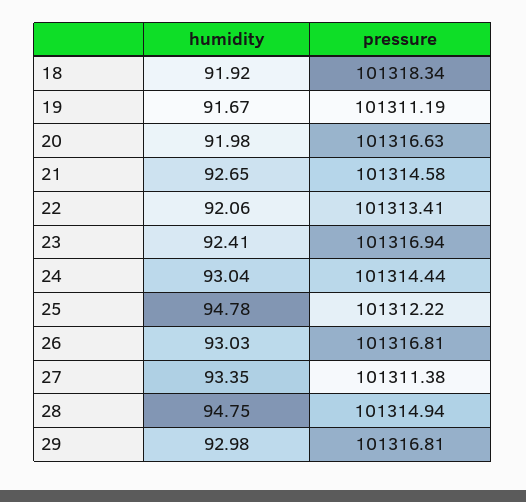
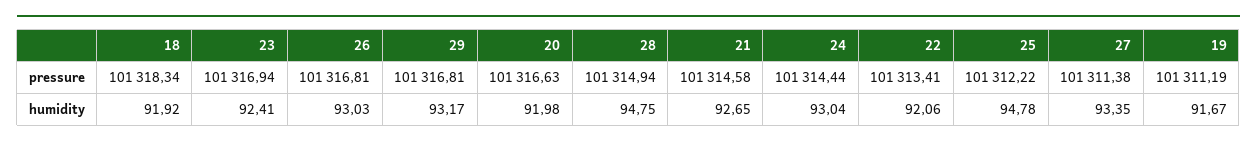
  {
    "humidity": {
      "18": 91.92,
      "19": 91.67,
      "20": 91.98,
      "21": 92.65,
      "22": 92.06,
      "23": 92.41,
      "24": 93.04,
      "25": 94.78,
      "26": 93.03,
      "27": 93.35,
      "28": 94.75,
-     "29": 92.98
+     "29": 93.17
    },
    "pressure": {
      "18": 101318.34,
      "19": 101311.19,
      "20": 101316.63,
      "21": 101314.58,
      "22": 101313.41,
      "23": 101316.94,
      "24": 101314.44,
      "25": 101312.22,
      "26": 101316.81,
      "27": 101311.38,
      "28": 101314.94,
      "29": 101316.81
    }
  }

